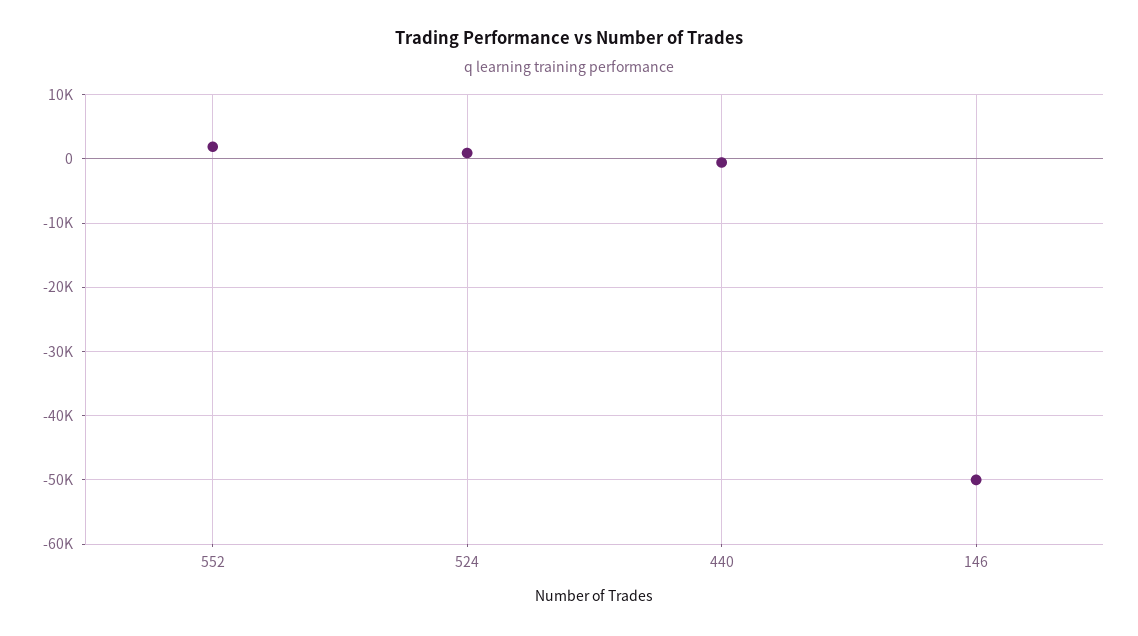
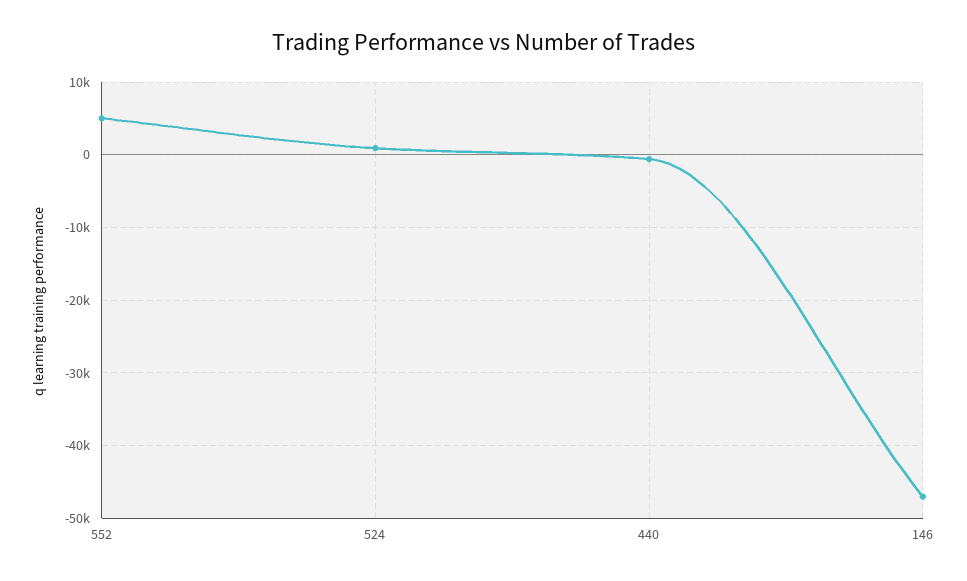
  {
-   "552": 2000,
+   "552": 5000,
    "524": 1000,
    "440": -1000,
-   "146": -50000
+   "146": -47000
  }

